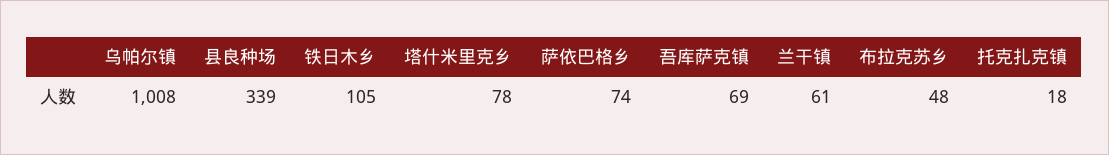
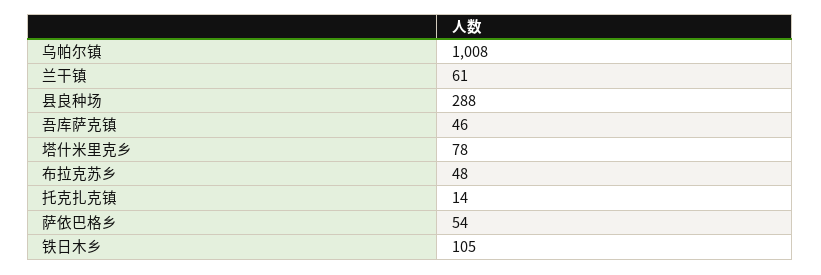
  {
    "乌帕尔镇": 1008,
-   "县良种场": 339,
+   "县良种场": 288,
    "铁日木乡": 105,
    "塔什米里克乡": 78,
-   "萨依巴格乡": 74,
+   "萨依巴格乡": 54,
-   "吾库萨克镇": 69,
+   "吾库萨克镇": 46,
    "兰干镇": 61,
    "布拉克苏乡": 48,
-   "托克扎克镇": 18
+   "托克扎克镇": 14
  }

